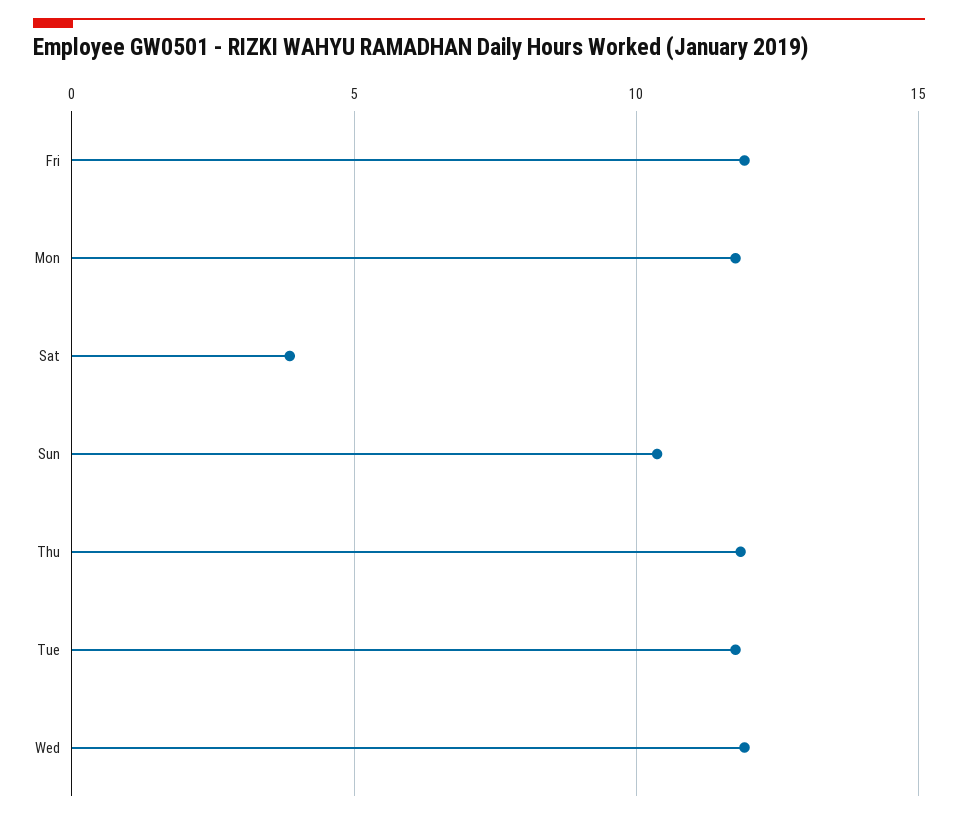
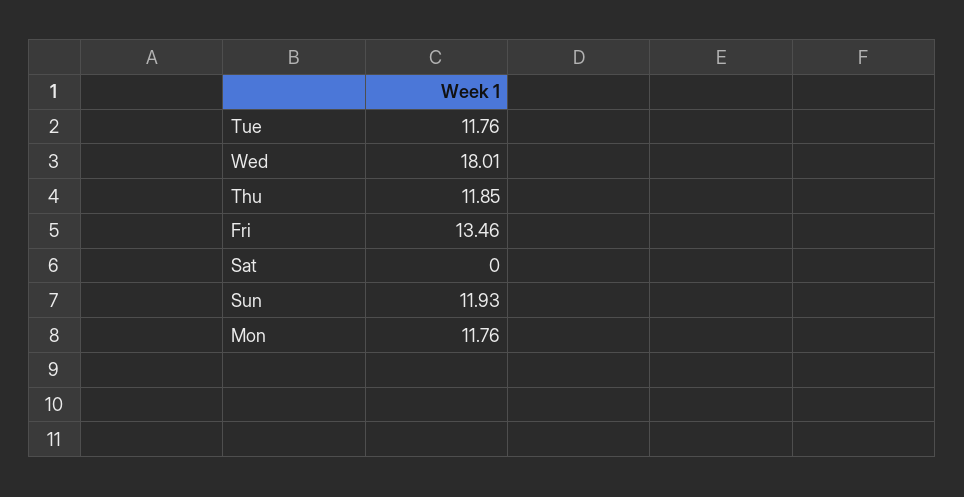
  {
-   "Fri": 12,
+   "Fri": 13.46,
    "Mon": 11.76,
-   "Sat": 4,
+   "Sat": 0,
-   "Sun": 10.5,
+   "Sun": 11.93,
    "Thu": 11.85,
    "Tue": 11.76,
-   "Wed": 12
+   "Wed": 18.01
  }

